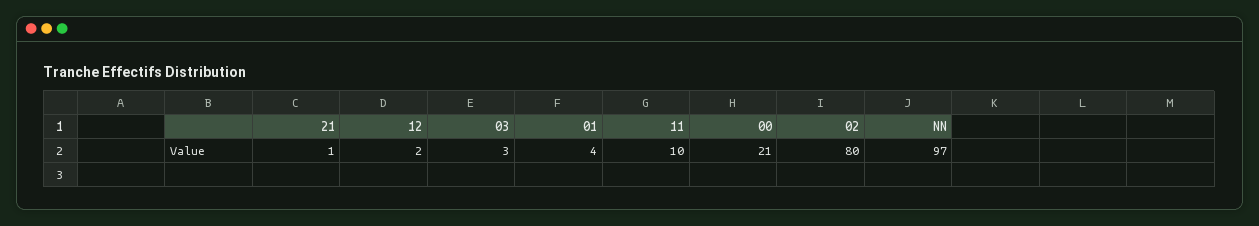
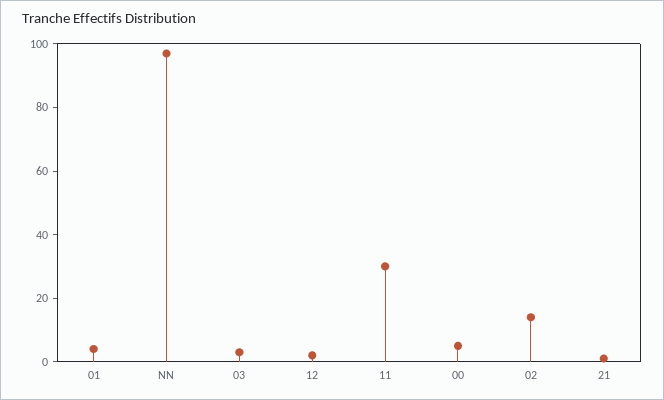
  {
    "21": 1,
    "12": 2,
    "03": 3,
    "01": 4,
-   "11": 10,
+   "11": 30,
-   "00": 21,
+   "00": 5,
-   "02": 80,
+   "02": 15,
    "NN": 97
  }

